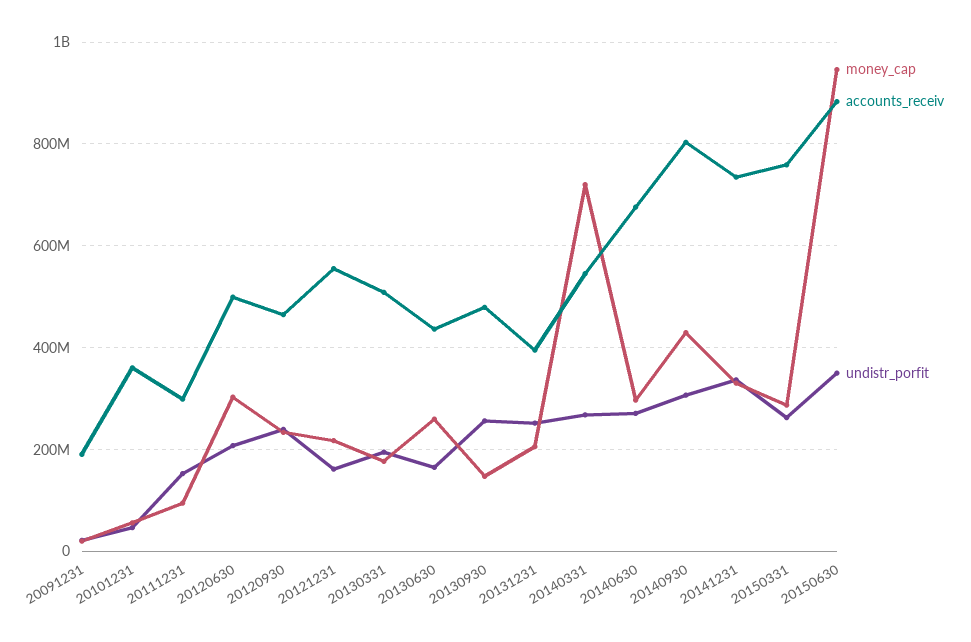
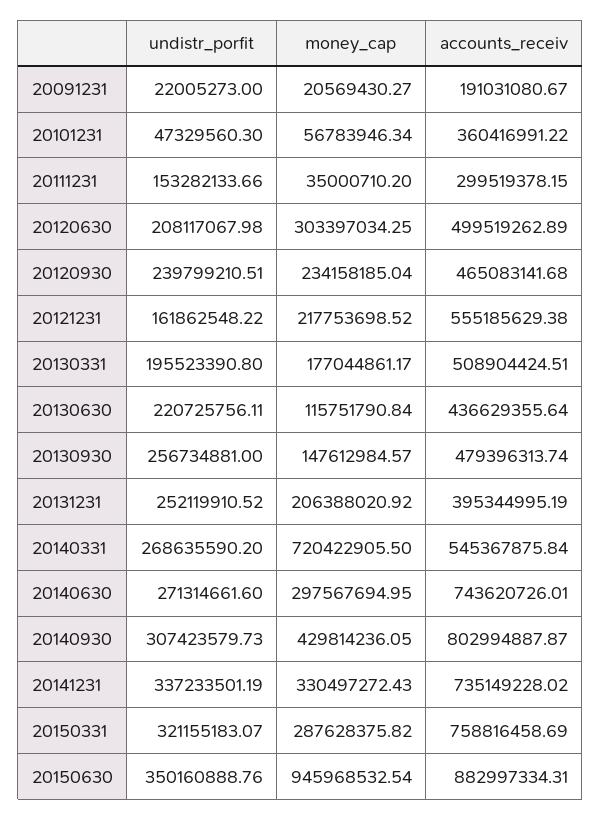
  {
    "money_cap": {
      "20091231": 20569430.27,
      "20101231": 56783946.34,
-     "20111231": 100000000,
+     "20111231": 35000710.2,
      "20120630": 303397034.25,
      "20120930": 234158185.04,
      "20121231": 217753698.52,
      "20130331": 177044861.17,
-     "20130630": 260000000,
+     "20130630": 115751790.84,
      "20130930": 147612984.57,
      "20131231": 206388020.92,
      "20140331": 720422905.5,
      "20140630": 297567694.95,
      "20140930": 429814236.05,
      "20141231": 330497272.43,
      "20150331": 287628375.82,
      "20150630": 945968532.54
    },
    "accounts_receiv": {
      "20091231": 191031080.67,
      "20101231": 360416991.22,
      "20111231": 299519378.15,
      "20120630": 499519262.89,
      "20120930": 465083141.68,
      "20121231": 555185629.38,
      "20130331": 508904424.51,
      "20130630": 436629355.64,
      "20130930": 479396313.74,
      "20131231": 395344995.19,
      "20140331": 545367875.84,
-     "20140630": 680000000,
+     "20140630": 743620726.01,
      "20140930": 802994887.87,
      "20141231": 735149228.02,
      "20150331": 758816458.69,
      "20150630": 882997334.31
    },
    "undistr_porfit": {
      "20091231": 22005273,
      "20101231": 47329560.3,
      "20111231": 153282133.66,
      "20120630": 208117067.98,
      "20120930": 239799210.51,
      "20121231": 161862548.22,
      "20130331": 195523390.8,
-     "20130630": 160000000,
+     "20130630": 220725756.11,
      "20130930": 256734881,
      "20131231": 252119910.52,
      "20140331": 268635590.2,
      "20140630": 271314661.6,
      "20140930": 307423579.73,
      "20141231": 337233501.19,
-     "20150331": 260000000,
+     "20150331": 321155183.07,
      "20150630": 350160888.76
    }
  }

